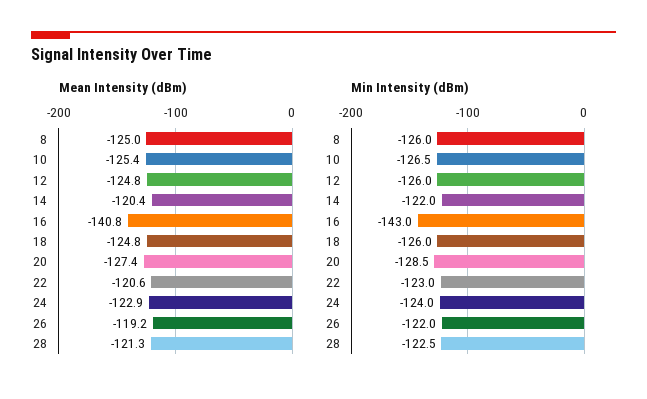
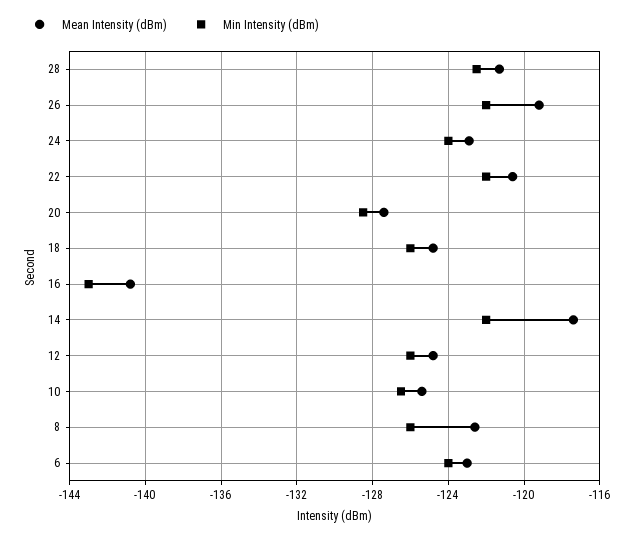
  {
    "Mean Intensity (dBm)": {
-     "8": -125,
+     "8": -122.5,
      "10": -125.4,
      "12": -124.8,
-     "14": -120.4,
+     "14": -117.5,
      "16": -140.8,
      "18": -124.8,
      "20": -127.4,
      "22": -120.6,
      "24": -122.9,
      "26": -119.2,
-     "28": -121.3
+     "28": -121.3,
+     "6": -123
    },
    "Min Intensity (dBm)": {
      "8": -126,
      "10": -126.5,
      "12": -126,
      "14": -122,
      "16": -143,
      "18": -126,
      "20": -128.5,
-     "22": -123,
+     "22": -122,
      "24": -124,
      "26": -122,
-     "28": -122.5
+     "28": -122.5,
+     "6": -124
    }
  }

